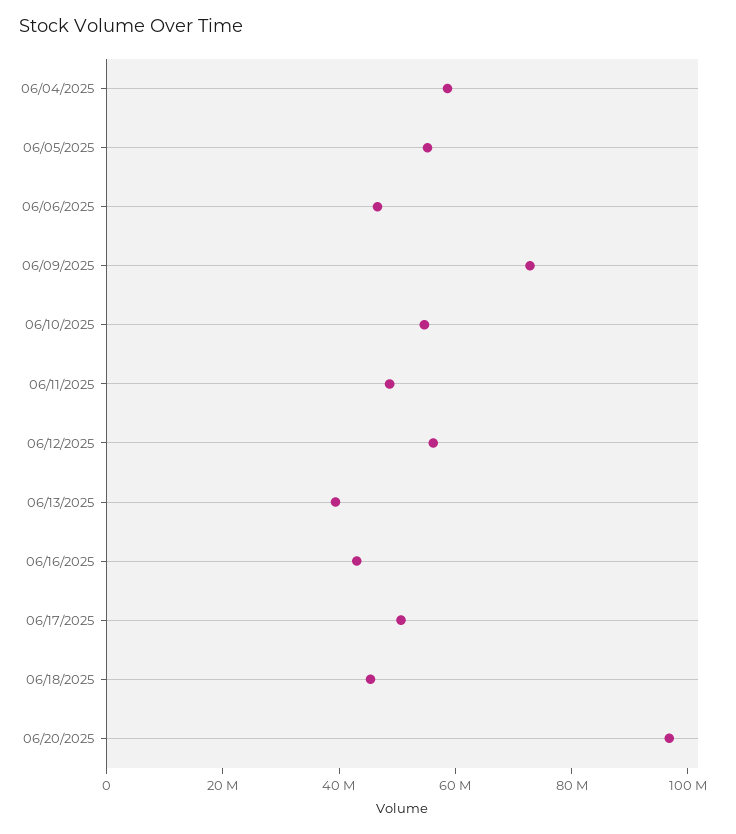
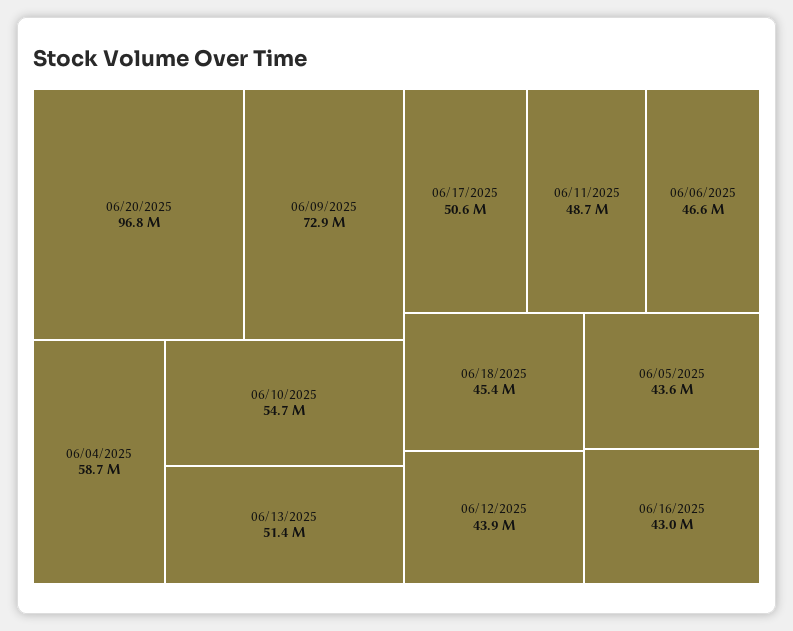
  {
    "06/04/2025": 58700000,
-   "06/05/2025": 55000000,
+   "06/05/2025": 43600000,
    "06/06/2025": 46600000,
    "06/09/2025": 72900000,
    "06/10/2025": 54700000,
    "06/11/2025": 48700000,
-   "06/12/2025": 55000000,
+   "06/12/2025": 43900000,
-   "06/13/2025": 40000000,
+   "06/13/2025": 51400000,
    "06/16/2025": 43000000,
    "06/17/2025": 50600000,
    "06/18/2025": 45400000,
    "06/20/2025": 96800000
  }

